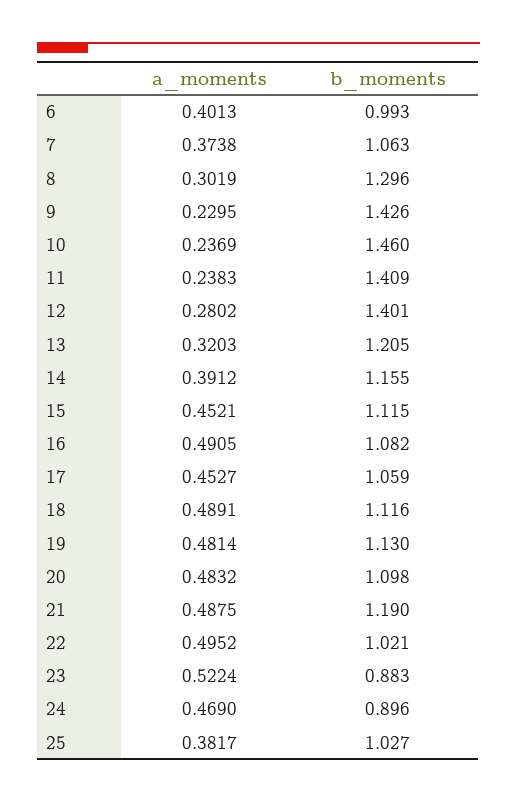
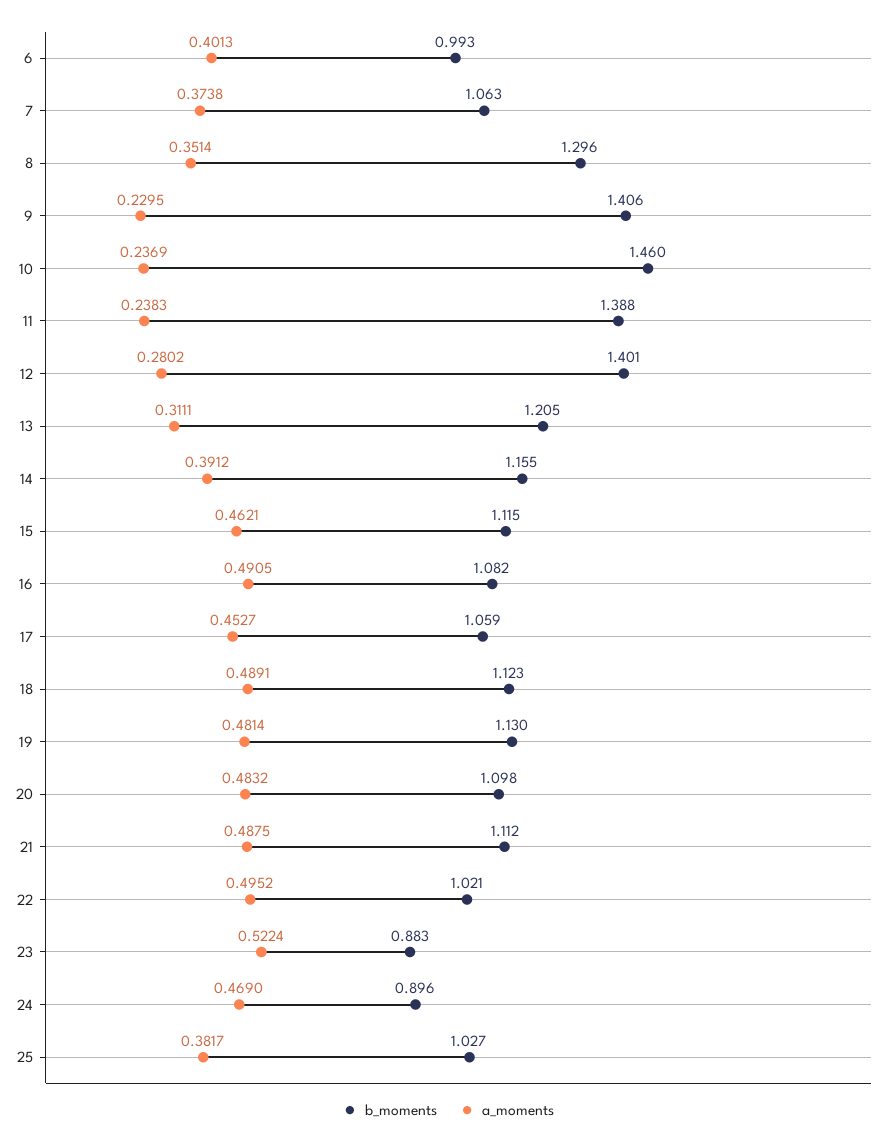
  {
    "a_moments": {
      "6": 0.4013,
      "7": 0.3738,
-     "8": 0.3019,
+     "8": 0.3514,
      "9": 0.2295,
      "10": 0.2369,
      "11": 0.2383,
      "12": 0.2802,
-     "13": 0.3203,
+     "13": 0.3111,
      "14": 0.3912,
-     "15": 0.4521,
+     "15": 0.4621,
      "16": 0.4905,
      "17": 0.4527,
      "18": 0.4891,
      "19": 0.4814,
      "20": 0.4832,
      "21": 0.4875,
      "22": 0.4952,
      "23": 0.5224,
      "24": 0.469,
      "25": 0.3817
    },
    "b_moments": {
      "6": 0.993,
      "7": 1.063,
      "8": 1.296,
-     "9": 1.426,
+     "9": 1.406,
      "10": 1.46,
-     "11": 1.409,
+     "11": 1.388,
      "12": 1.401,
      "13": 1.205,
      "14": 1.155,
      "15": 1.115,
      "16": 1.082,
      "17": 1.059,
-     "18": 1.116,
+     "18": 1.123,
      "19": 1.13,
      "20": 1.098,
-     "21": 1.19,
+     "21": 1.112,
      "22": 1.021,
      "23": 0.883,
      "24": 0.896,
      "25": 1.027
    }
  }

